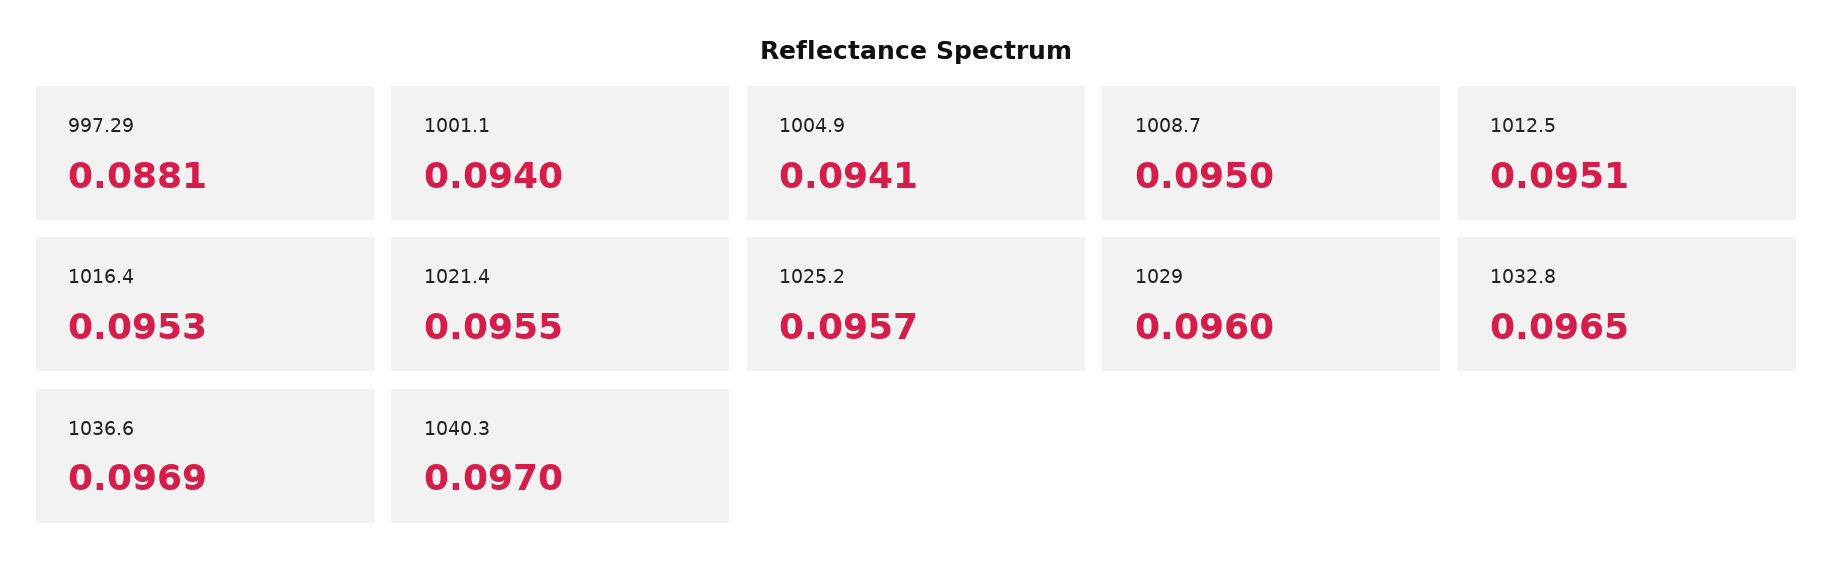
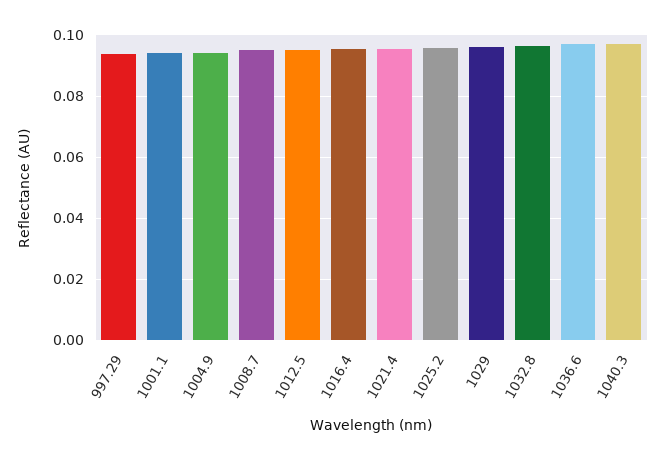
  {
-   "997.29": 0.0881,
+   "997.29": 0.094,
    "1001.1": 0.094,
    "1004.9": 0.0941,
    "1008.7": 0.095,
    "1012.5": 0.0951,
    "1016.4": 0.0953,
    "1021.4": 0.0955,
    "1025.2": 0.0957,
    "1029": 0.096,
    "1032.8": 0.0965,
    "1036.6": 0.0969,
    "1040.3": 0.097
  }

